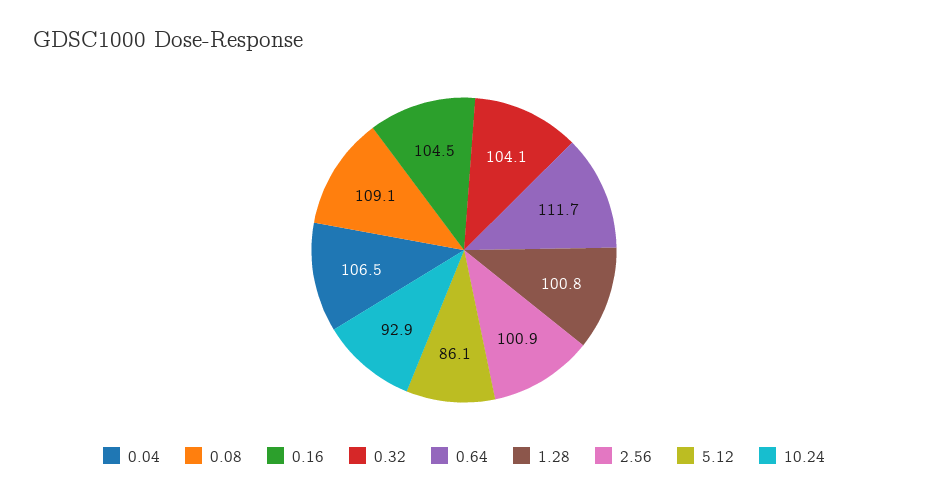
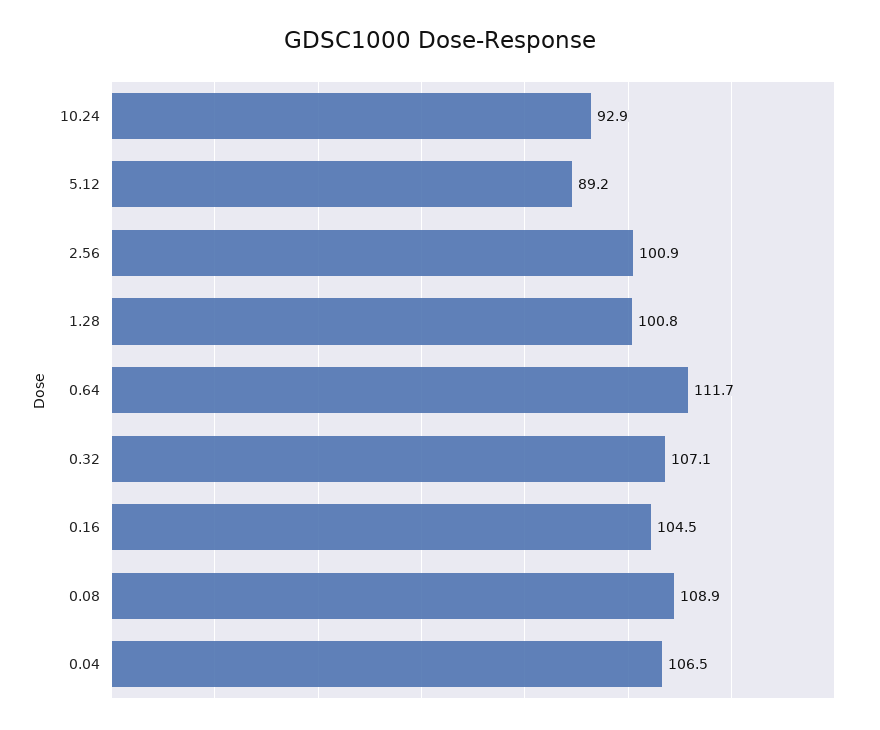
  {
    "0.04": 106.5,
-   "0.08": 109.1,
+   "0.08": 108.9,
    "0.16": 104.5,
-   "0.32": 104.1,
+   "0.32": 107.1,
    "0.64": 111.7,
    "1.28": 100.8,
    "2.56": 100.9,
-   "5.12": 86.1,
+   "5.12": 89.2,
    "10.24": 92.9
  }

